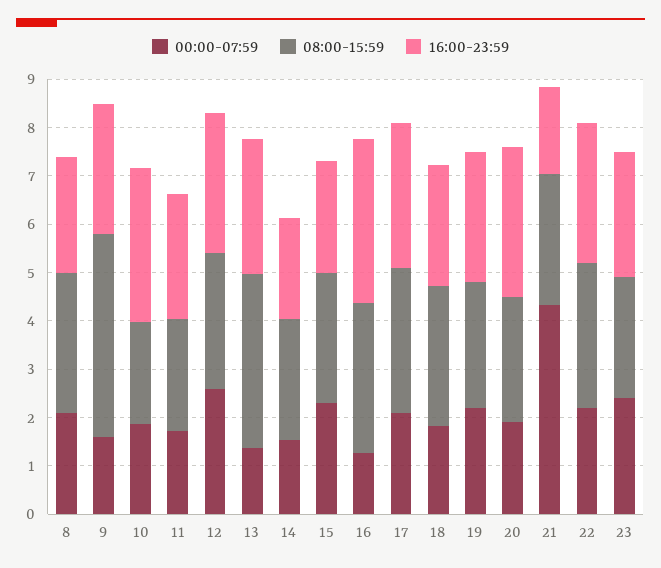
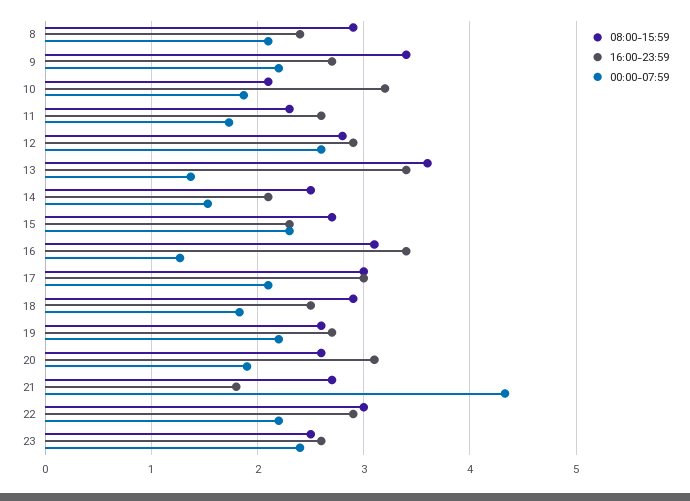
  {
    "00:00-07:59": {
      "8": 2.1,
-     "9": 1.6,
+     "9": 2.2,
      "10": 1.9,
      "11": 1.7,
      "12": 2.6,
      "13": 1.4,
      "14": 1.5,
      "15": 2.3,
      "16": 1.3,
      "17": 2.1,
      "18": 1.8,
      "19": 2.2,
      "20": 1.9,
      "21": 4.3,
      "22": 2.2,
      "23": 2.4
    },
    "08:00-15:59": {
      "8": 2.9,
-     "9": 4.2,
+     "9": 3.4,
      "10": 2.1,
      "11": 2.3,
      "12": 2.8,
      "13": 3.6,
      "14": 2.5,
      "15": 2.7,
      "16": 3.1,
      "17": 3,
      "18": 2.9,
      "19": 2.6,
      "20": 2.6,
      "21": 2.7,
      "22": 3,
      "23": 2.5
    },
    "16:00-23:59": {
      "8": 2.4,
      "9": 2.7,
      "10": 3.2,
      "11": 2.6,
      "12": 2.9,
-     "13": 2.8,
+     "13": 3.4,
      "14": 2.1,
      "15": 2.3,
      "16": 3.4,
      "17": 3,
      "18": 2.5,
      "19": 2.7,
      "20": 3.1,
      "21": 1.8,
      "22": 2.9,
      "23": 2.6
    }
  }

